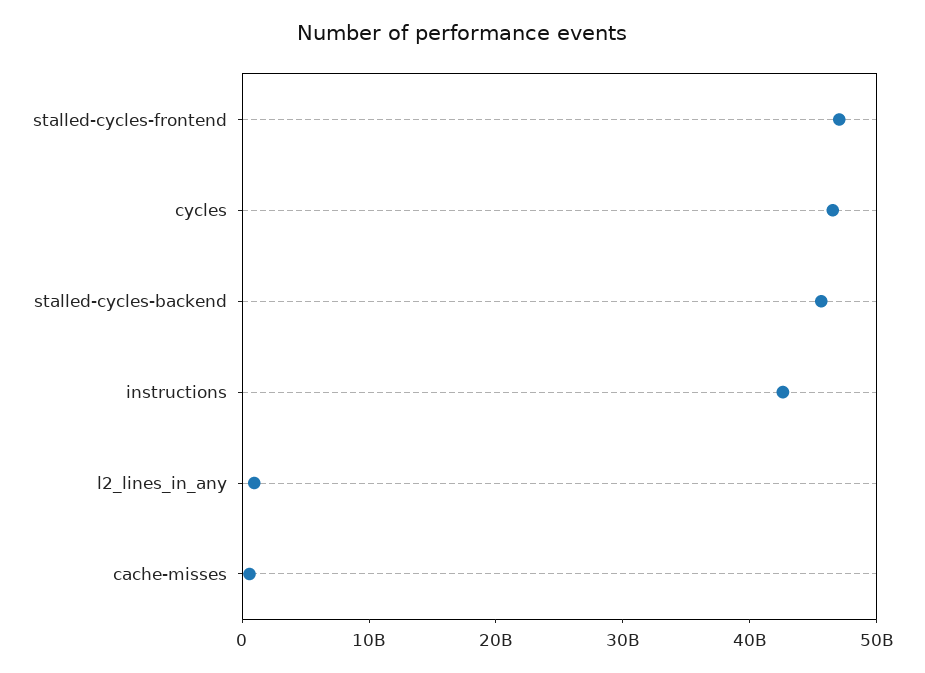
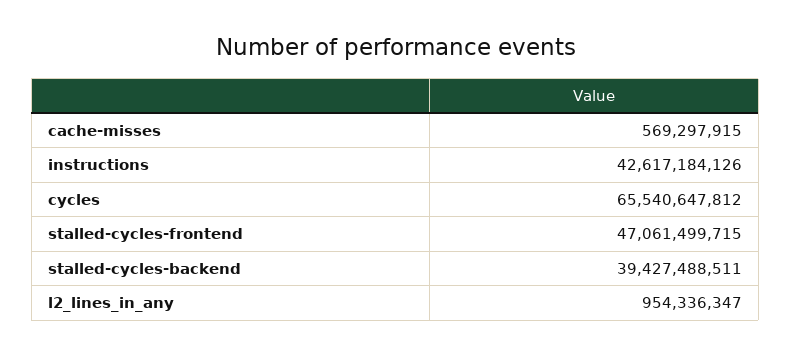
  {
    "stalled-cycles-frontend": 47061499715,
-   "cycles": 46000000000,
+   "cycles": 65540647812,
-   "stalled-cycles-backend": 46000000000,
+   "stalled-cycles-backend": 39427488511,
    "instructions": 42617184126,
    "l2_lines_in_any": 954336347,
    "cache-misses": 569297915
  }

